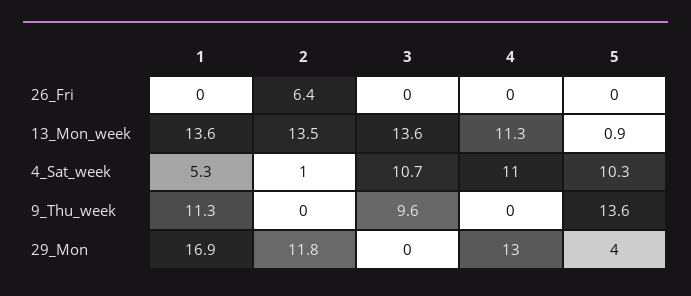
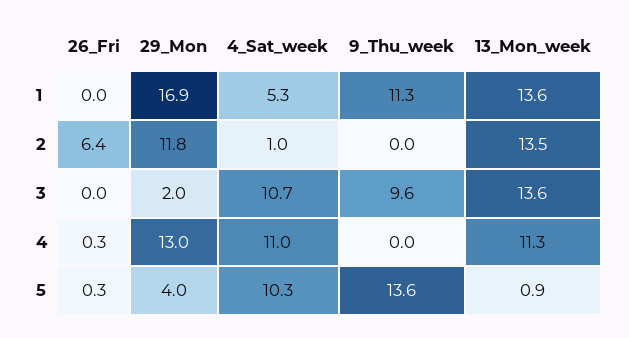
  {
    "1": {
      "26_Fri": 0,
      "13_Mon_week": 13.6,
      "4_Sat_week": 5.3,
      "9_Thu_week": 11.3,
      "29_Mon": 16.9
    },
    "2": {
      "26_Fri": 6.4,
      "13_Mon_week": 13.5,
      "4_Sat_week": 1,
      "9_Thu_week": 0,
      "29_Mon": 11.8
    },
    "3": {
      "26_Fri": 0,
      "13_Mon_week": 13.6,
      "4_Sat_week": 10.7,
      "9_Thu_week": 9.6,
-     "29_Mon": 0
+     "29_Mon": 2
    },
    "4": {
-     "26_Fri": 0,
+     "26_Fri": 0.3,
      "13_Mon_week": 11.3,
      "4_Sat_week": 11,
      "9_Thu_week": 0,
      "29_Mon": 13
    },
    "5": {
-     "26_Fri": 0,
+     "26_Fri": 0.3,
      "13_Mon_week": 0.9,
      "4_Sat_week": 10.3,
      "9_Thu_week": 13.6,
      "29_Mon": 4
    }
  }

